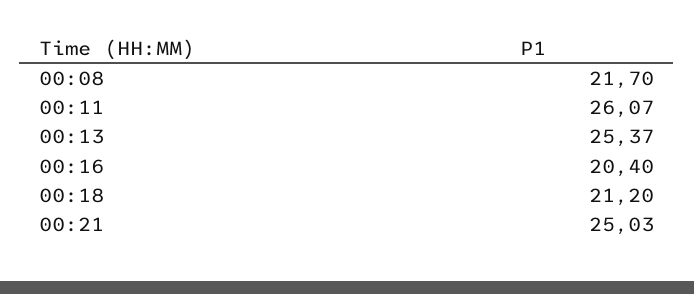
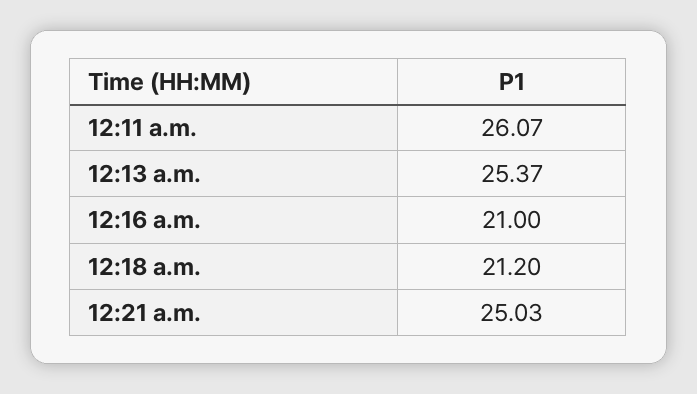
  {
-   "00:08": 21.7,
    "00:11": 26.07,
    "00:13": 25.37,
-   "00:16": 20.4,
+   "00:16": 21,
    "00:18": 21.2,
    "00:21": 25.03
  }

